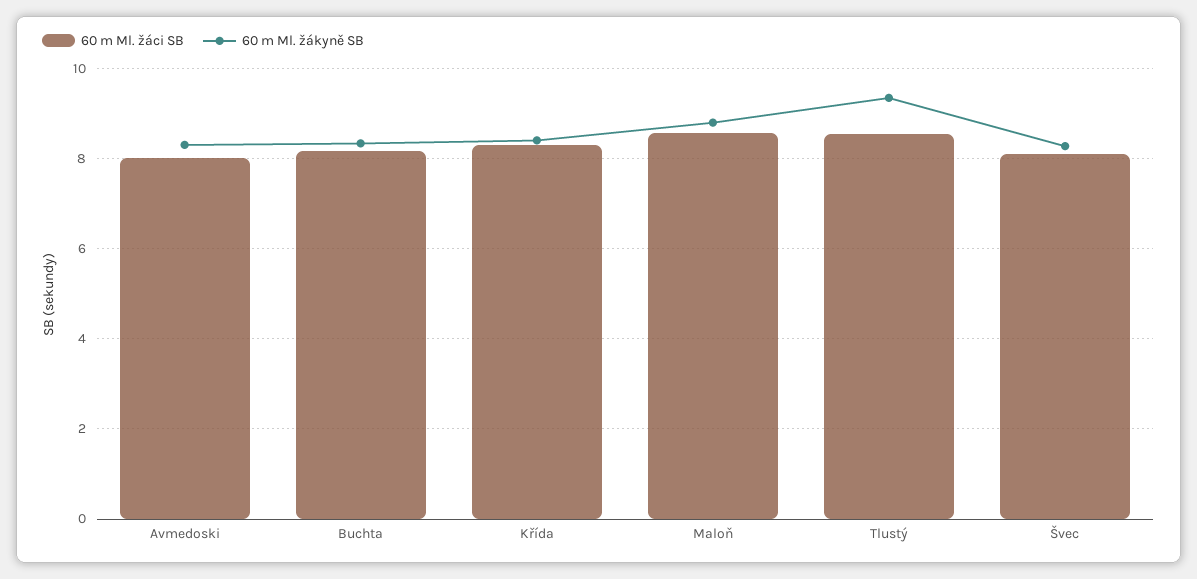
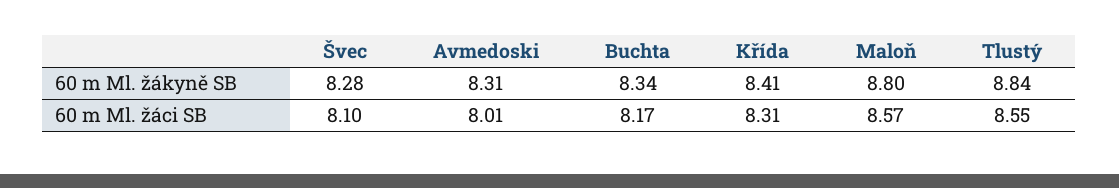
  {
    "60 m Ml. žáci SB": {
      "Avmedoski": 8.01,
      "Buchta": 8.17,
      "Křída": 8.31,
      "Maloň": 8.57,
      "Tlustý": 8.55,
      "Švec": 8.1
    },
    "60 m Ml. žákyně SB": {
      "Avmedoski": 8.31,
      "Buchta": 8.34,
      "Křída": 8.41,
      "Maloň": 8.8,
-     "Tlustý": 9.4,
+     "Tlustý": 8.84,
      "Švec": 8.28
    }
  }

